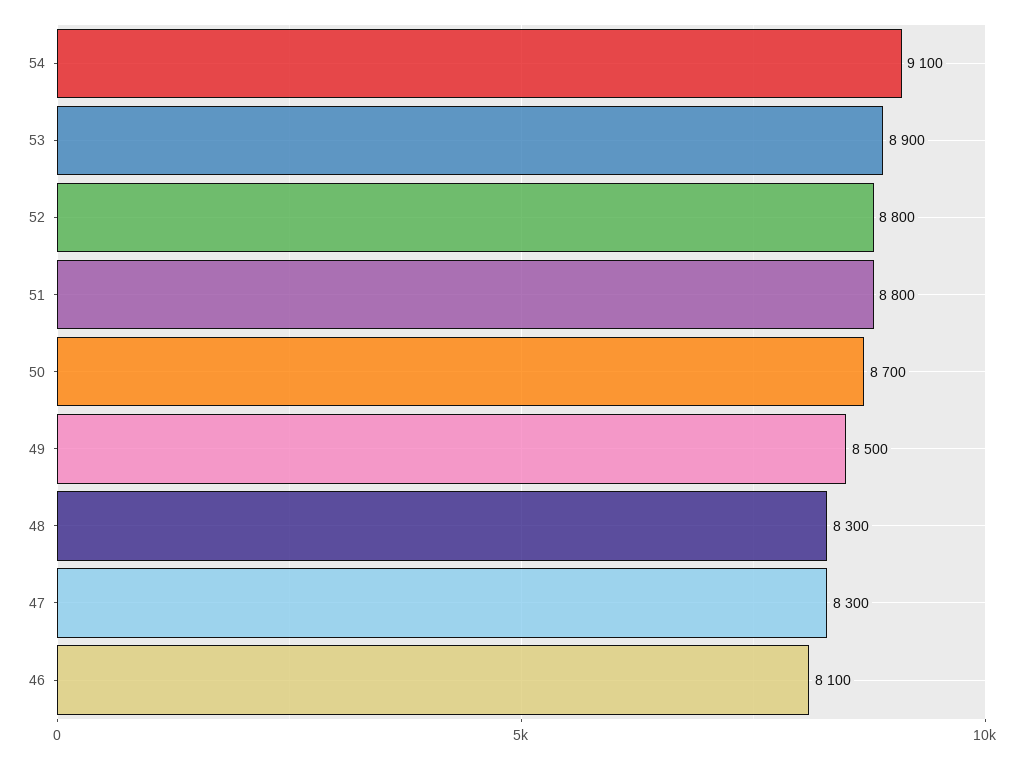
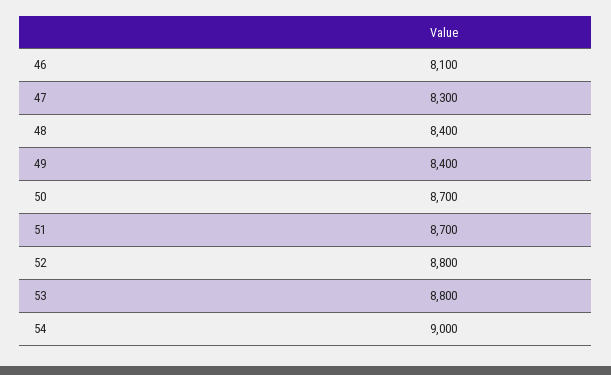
  {
-   "54": 9100,
+   "54": 9000,
-   "53": 8900,
+   "53": 8800,
    "52": 8800,
-   "51": 8800,
+   "51": 8700,
    "50": 8700,
-   "49": 8500,
+   "49": 8400,
-   "48": 8300,
+   "48": 8400,
    "47": 8300,
    "46": 8100
  }

